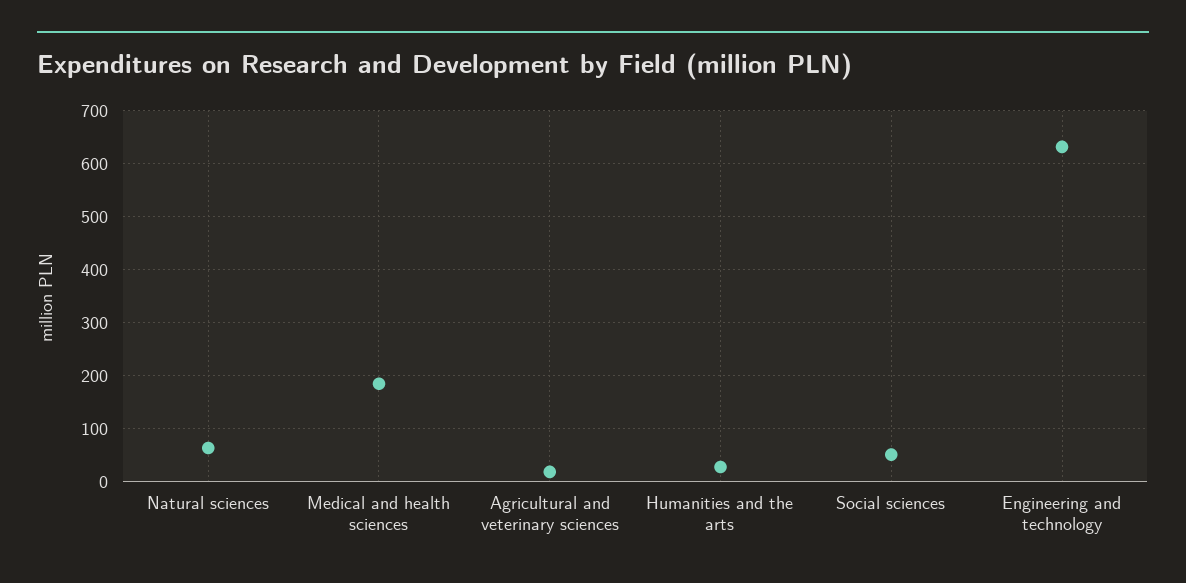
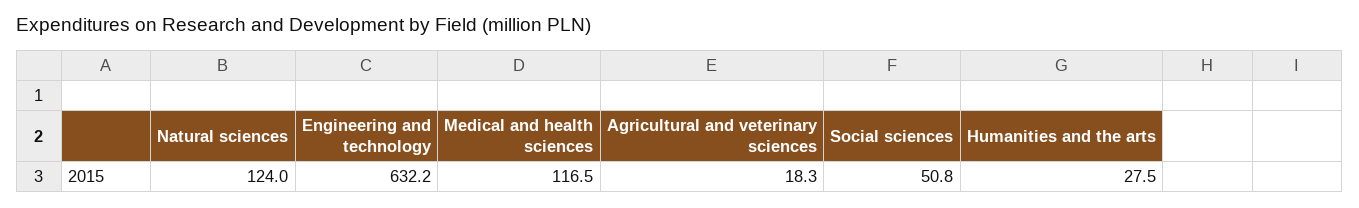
  {
-   "Natural sciences": 60,
+   "Natural sciences": 124,
-   "Medical and health sciences": 180,
+   "Medical and health sciences": 116.5,
    "Agricultural and veterinary sciences": 18.3,
    "Humanities and the arts": 27.5,
    "Social sciences": 50.8,
    "Engineering and technology": 632.2
  }

